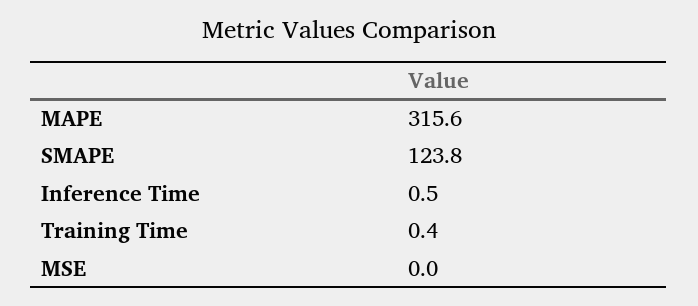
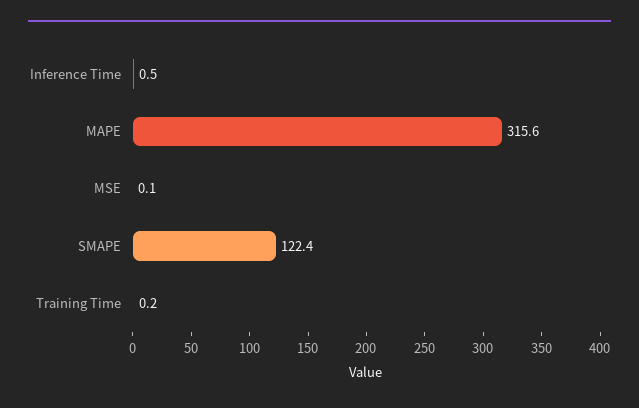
  {
    "MAPE": 315.6,
-   "SMAPE": 123.8,
+   "SMAPE": 122.4,
    "Inference Time": 0.5,
-   "Training Time": 0.4,
+   "Training Time": 0.2,
-   "MSE": 0
+   "MSE": 0.1
  }

